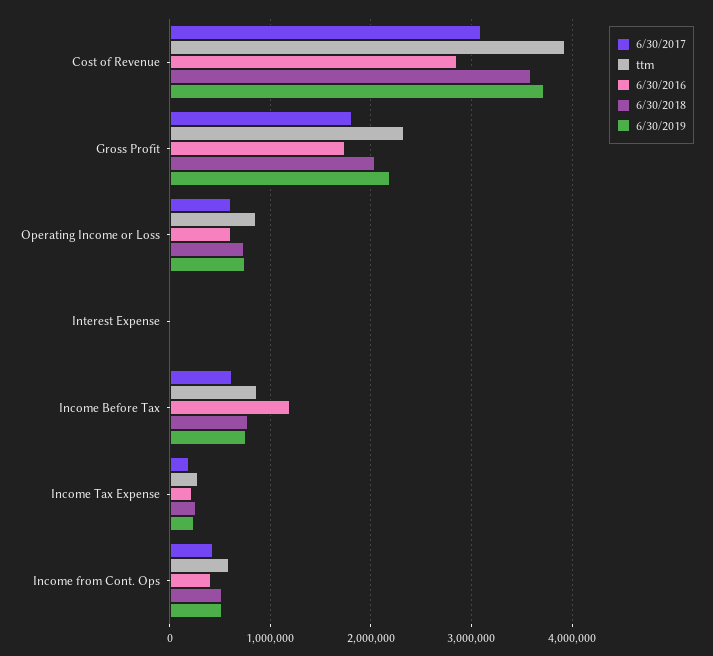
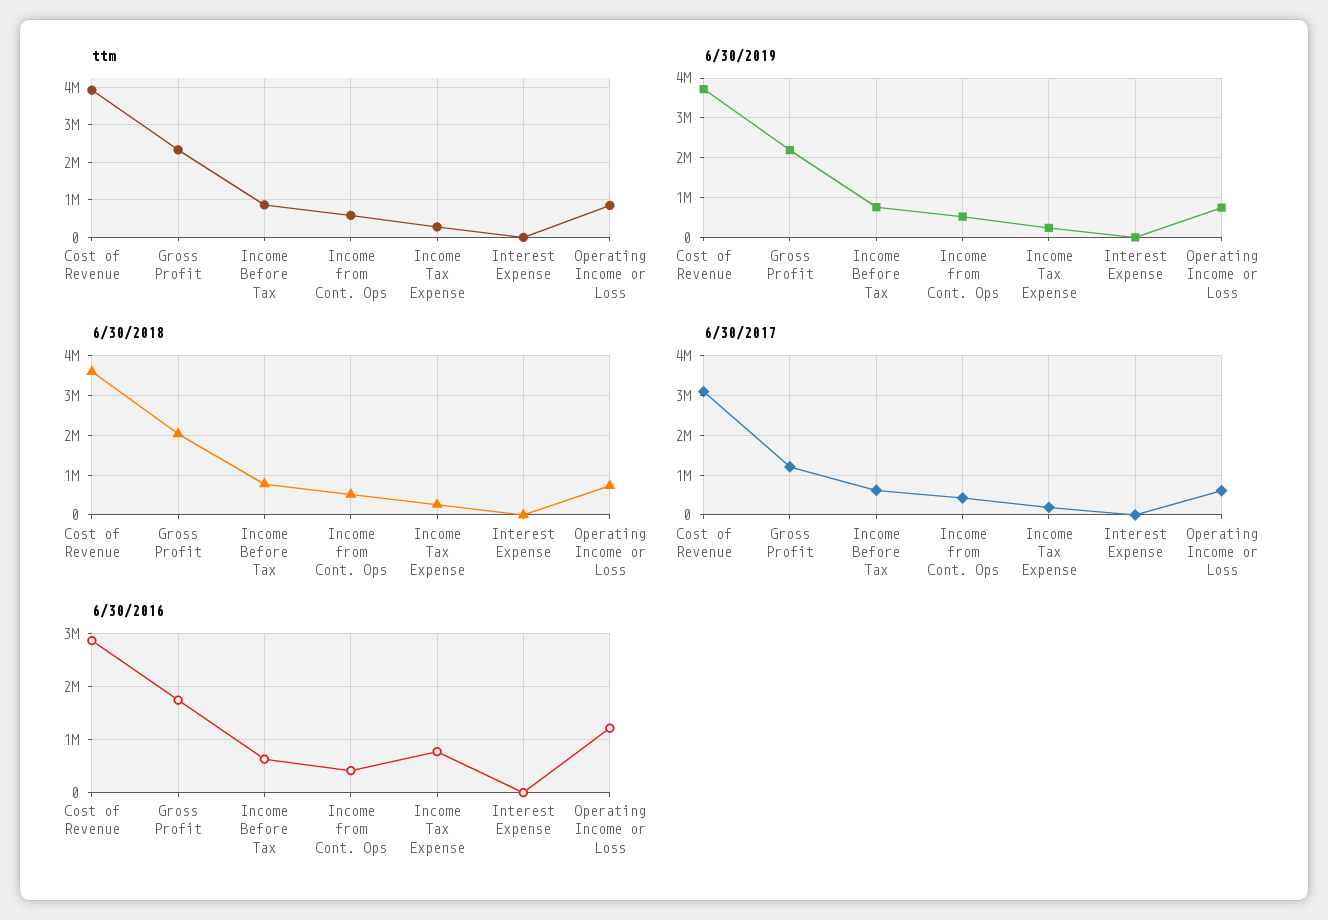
  {
    "6/30/2017": {
      "Cost of Revenue": 3100000,
-     "Gross Profit": 1800000,
+     "Gross Profit": 1200000,
      "Operating Income or Loss": 600000,
      "Interest Expense": 0,
      "Income Before Tax": 600000,
      "Income Tax Expense": 200000,
      "Income from Cont. Ops": 400000
    },
    "ttm": {
      "Cost of Revenue": 3900000,
      "Gross Profit": 2300000,
      "Operating Income or Loss": 900000,
      "Interest Expense": 0,
      "Income Before Tax": 900000,
      "Income Tax Expense": 300000,
      "Income from Cont. Ops": 600000
    },
    "6/30/2016": {
      "Cost of Revenue": 2900000,
      "Gross Profit": 1700000,
-     "Operating Income or Loss": 600000,
+     "Operating Income or Loss": 1200000,
      "Interest Expense": 0,
-     "Income Before Tax": 1200000,
+     "Income Before Tax": 600000,
-     "Income Tax Expense": 200000,
+     "Income Tax Expense": 800000,
      "Income from Cont. Ops": 400000
    },
    "6/30/2018": {
      "Cost of Revenue": 3600000,
      "Gross Profit": 2000000,
      "Operating Income or Loss": 700000,
      "Interest Expense": 0,
      "Income Before Tax": 800000,
      "Income Tax Expense": 300000,
      "Income from Cont. Ops": 500000
    },
    "6/30/2019": {
      "Cost of Revenue": 3700000,
      "Gross Profit": 2200000,
      "Operating Income or Loss": 700000,
      "Interest Expense": 0,
      "Income Before Tax": 800000,
      "Income Tax Expense": 200000,
      "Income from Cont. Ops": 500000
    }
  }

